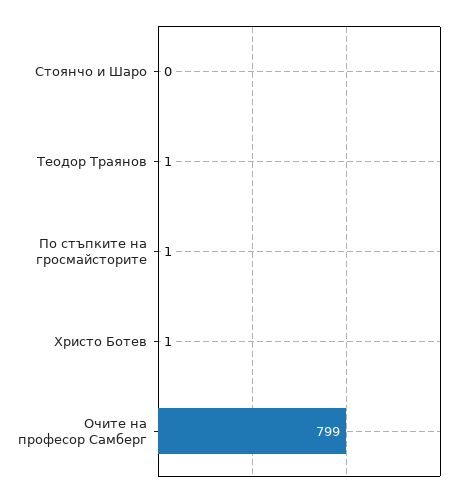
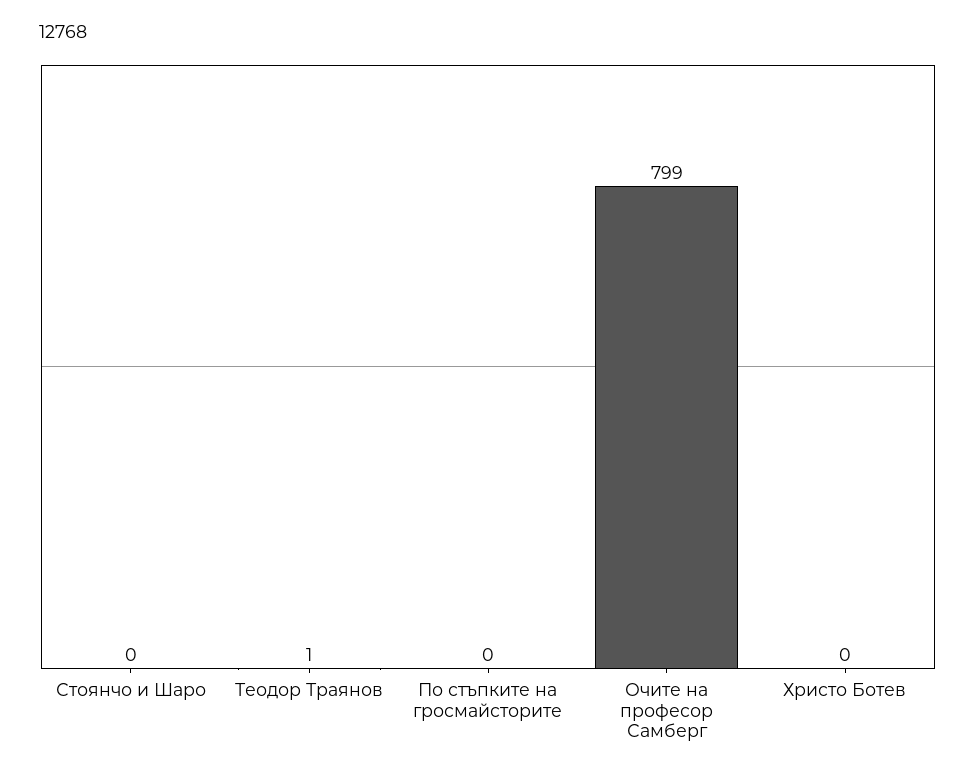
  {
    "Стоянчо и Шаро": 0,
    "Теодор Траянов": 1,
-   "По стъпките на гросмайсторите": 1,
+   "По стъпките на гросмайсторите": 0,
-   "Христо Ботев": 1,
+   "Христо Ботев": 0,
    "Очите на професор Самберг": 799
  }

